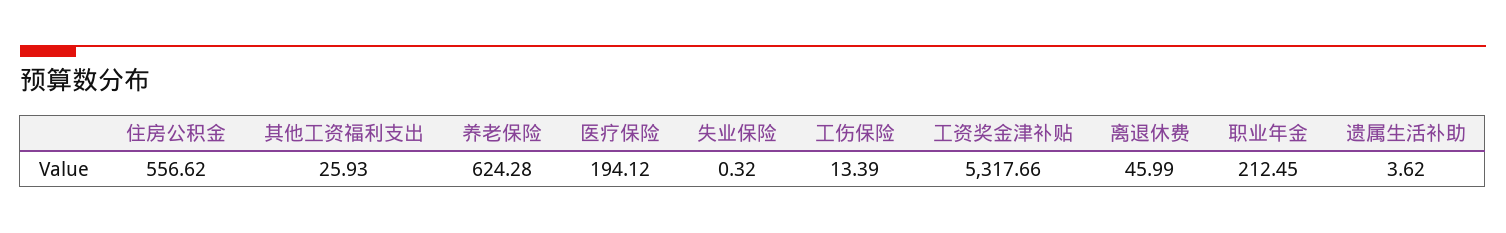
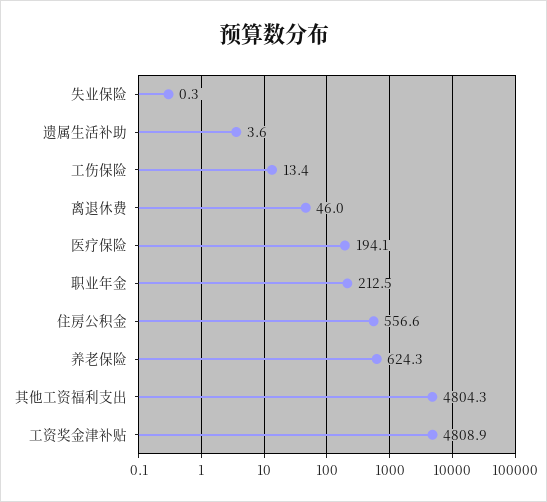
  {
    "住房公积金": 556.62,
-   "其他工资福利支出": 25.93,
+   "其他工资福利支出": 4804.3,
    "养老保险": 624.28,
    "医疗保险": 194.12,
    "失业保险": 0.32,
    "工伤保险": 13.39,
-   "工资奖金津补贴": 5317.66,
+   "工资奖金津补贴": 4808.9,
    "离退休费": 45.99,
    "职业年金": 212.45,
    "遗属生活补助": 3.62
  }

